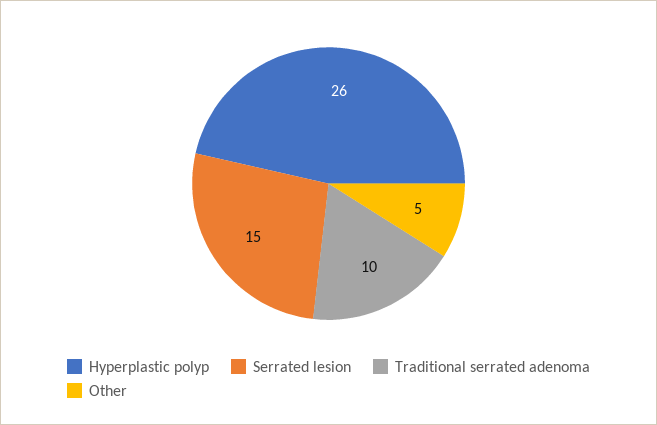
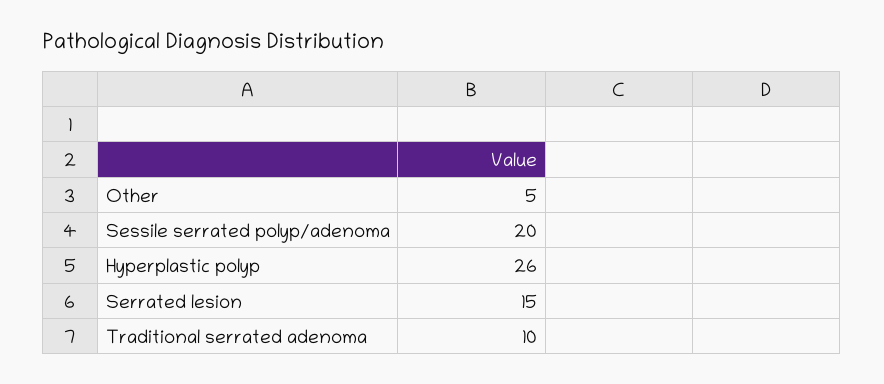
  {
    "Hyperplastic polyp": 26,
    "Serrated lesion": 15,
    "Traditional serrated adenoma": 10,
-   "Other": 5
+   "Other": 5,
+   "Sessile serrated polyp/adenoma": 20
  }

